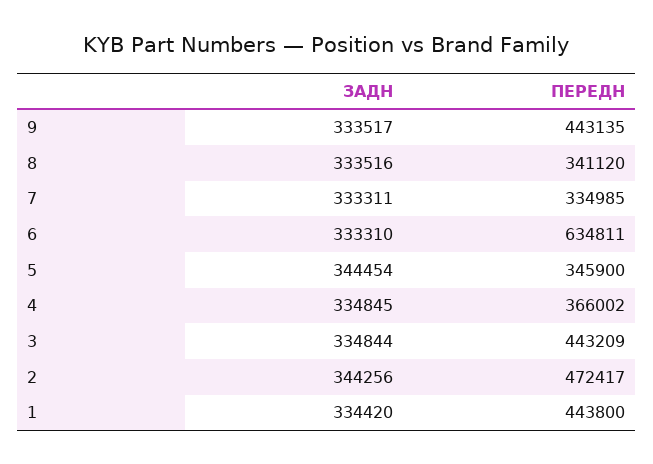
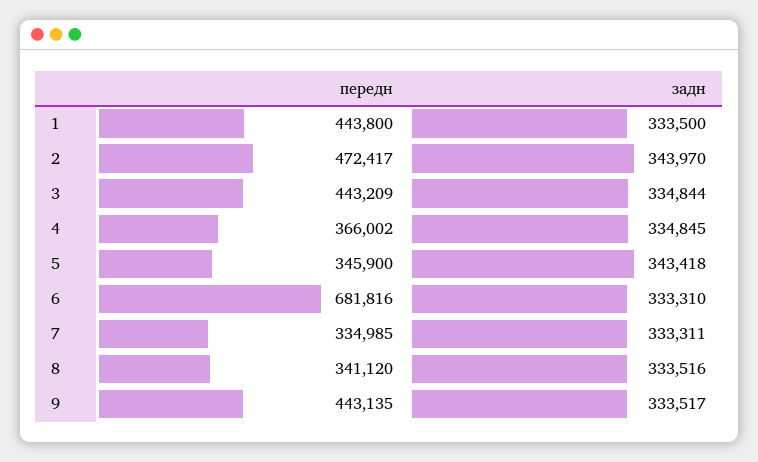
  {
    "ЗАДН": {
      "9": 333517,
      "8": 333516,
      "7": 333311,
      "6": 333310,
-     "5": 344454,
+     "5": 343418,
      "4": 334845,
      "3": 334844,
-     "2": 344256,
+     "2": 343970,
-     "1": 334420
+     "1": 333500
    },
    "ПЕРЕДН": {
      "9": 443135,
      "8": 341120,
      "7": 334985,
-     "6": 634811,
+     "6": 681816,
      "5": 345900,
      "4": 366002,
      "3": 443209,
      "2": 472417,
      "1": 443800
    }
  }

